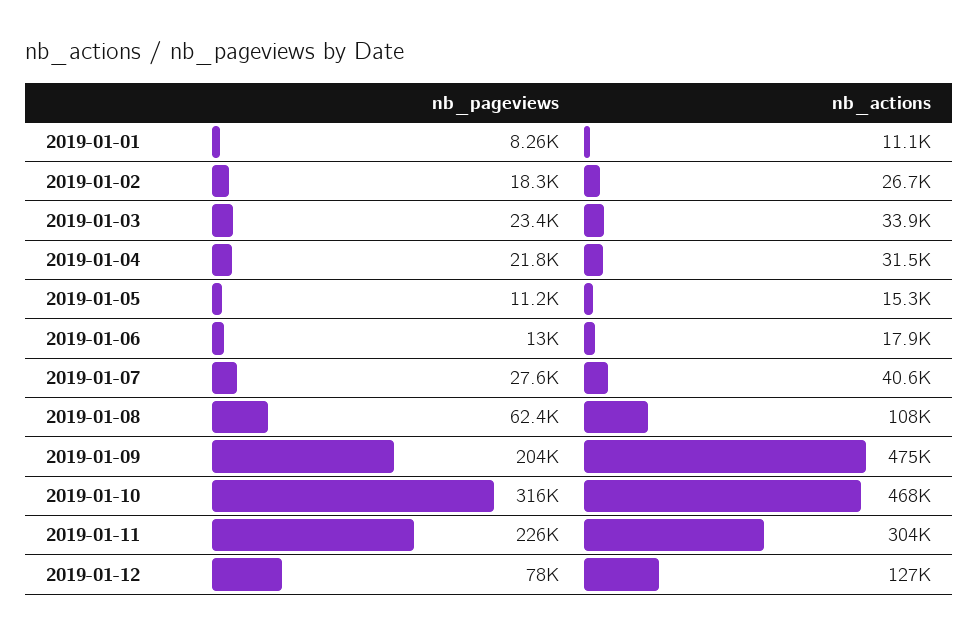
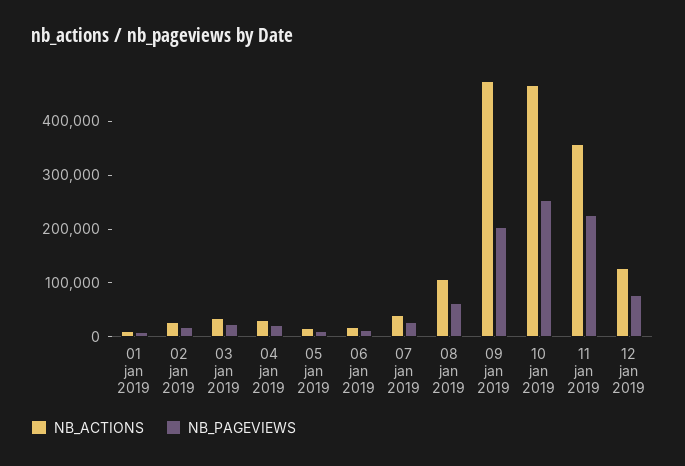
  {
    "nb_pageviews": {
      "2019-01-01": 8260,
      "2019-01-02": 18300,
      "2019-01-03": 23400,
      "2019-01-04": 21800,
      "2019-01-05": 11200,
      "2019-01-06": 13000,
      "2019-01-07": 27600,
      "2019-01-08": 62400,
      "2019-01-09": 204000,
-     "2019-01-10": 316000,
+     "2019-01-10": 260000,
      "2019-01-11": 226000,
      "2019-01-12": 78000
    },
    "nb_actions": {
      "2019-01-01": 11100,
      "2019-01-02": 26700,
      "2019-01-03": 33900,
      "2019-01-04": 31500,
      "2019-01-05": 15300,
      "2019-01-06": 17900,
      "2019-01-07": 40600,
      "2019-01-08": 108000,
      "2019-01-09": 475000,
      "2019-01-10": 468000,
-     "2019-01-11": 304000,
+     "2019-01-11": 360000,
      "2019-01-12": 127000
    }
  }

